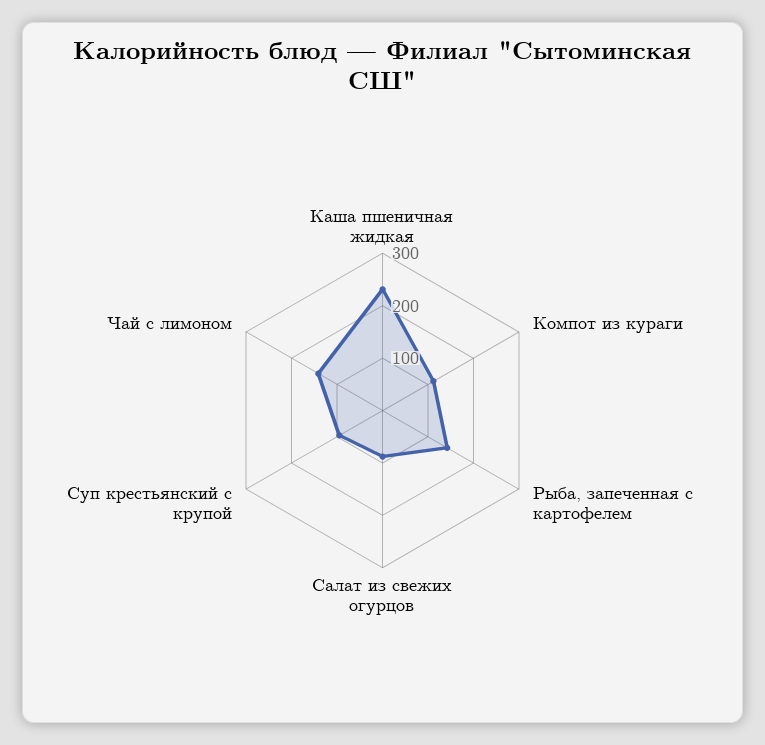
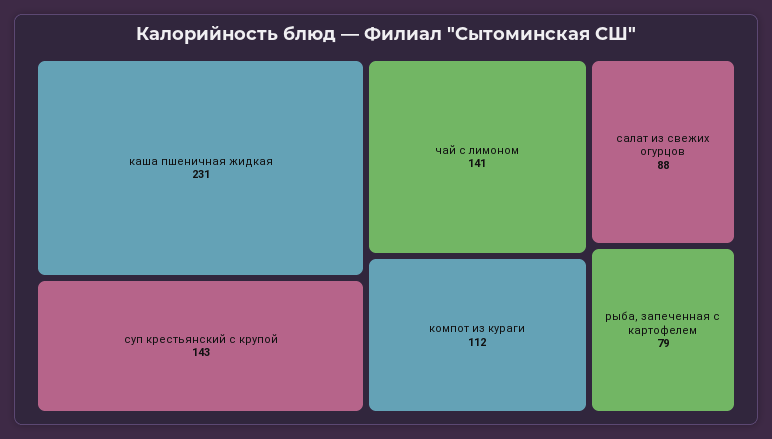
  {
    "Каша пшеничная жидкая": 231,
    "Компот из кураги": 112,
-   "Рыба, запеченная с картофелем": 140,
+   "Рыба, запеченная с картофелем": 79,
    "Салат из свежих огурцов": 88,
-   "Суп крестьянский с крупой": 100,
+   "Суп крестьянский с крупой": 143,
    "Чай с лимоном": 141
  }

